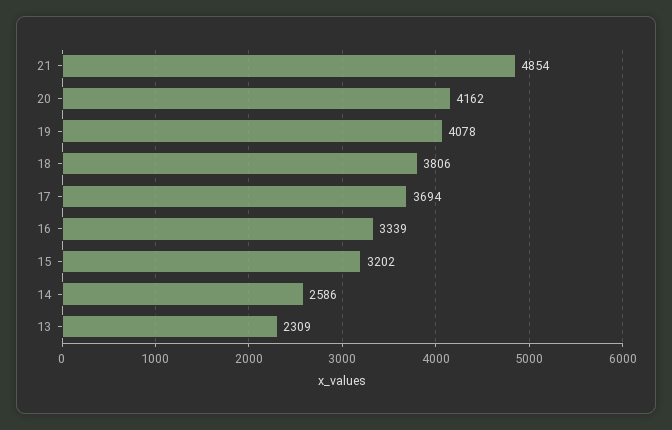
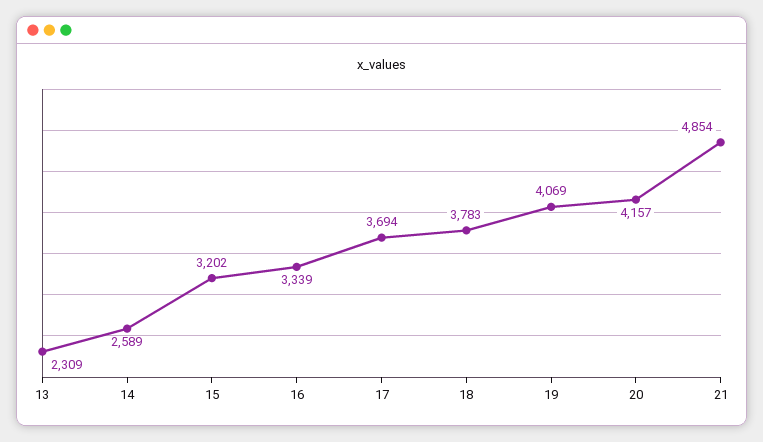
  {
    "21": 4854,
-   "20": 4162,
+   "20": 4157,
-   "19": 4078,
+   "19": 4069,
-   "18": 3806,
+   "18": 3783,
    "17": 3694,
    "16": 3339,
    "15": 3202,
-   "14": 2586,
+   "14": 2589,
    "13": 2309
  }

